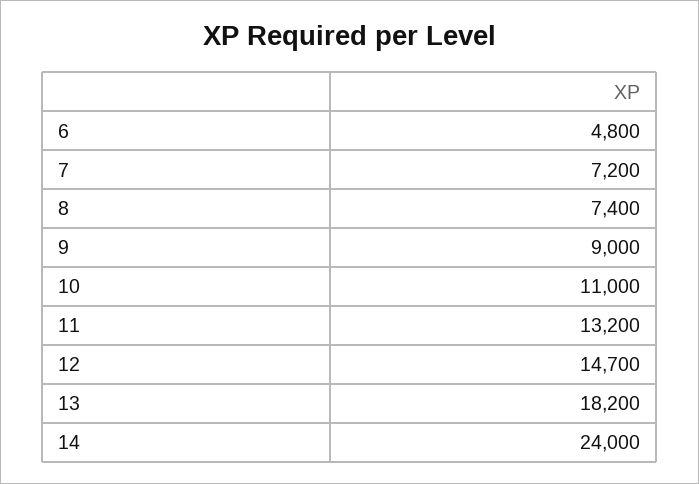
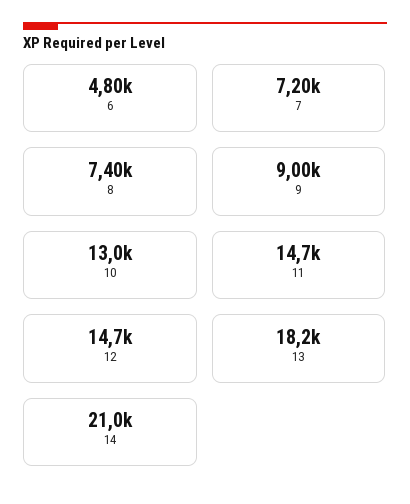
  {
    "6": 4800,
    "7": 7200,
    "8": 7400,
    "9": 9000,
-   "10": 11000,
+   "10": 13000,
-   "11": 13200,
+   "11": 14700,
    "12": 14700,
    "13": 18200,
-   "14": 24000
+   "14": 21000
  }

